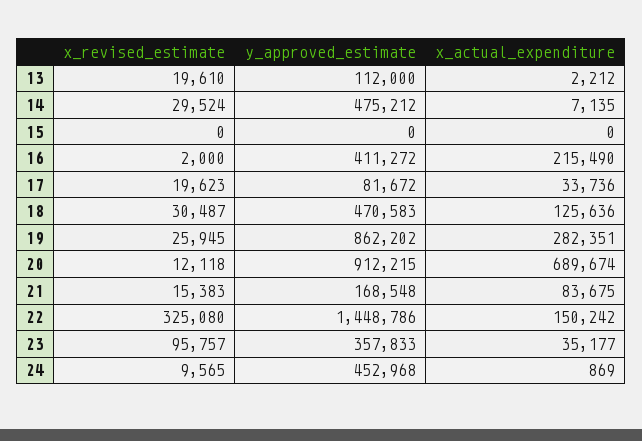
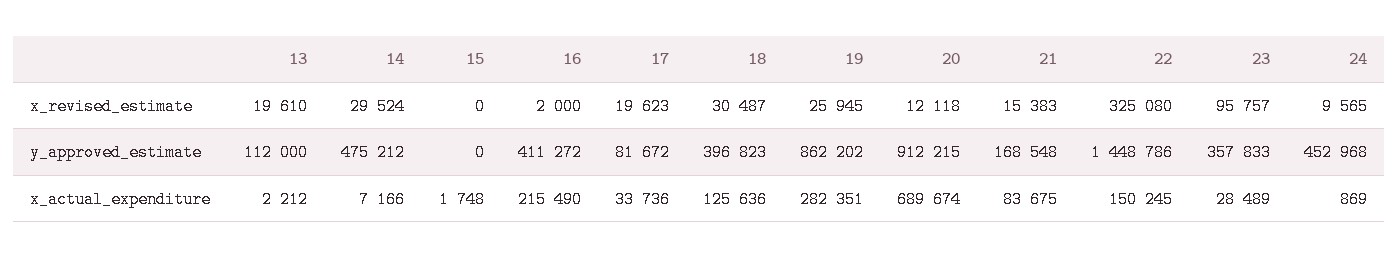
  {
    "x_revised_estimate": {
      "13": 19610,
      "14": 29524,
      "15": 0,
      "16": 2000,
      "17": 19623,
      "18": 30487,
      "19": 25945,
      "20": 12118,
      "21": 15383,
      "22": 325080,
      "23": 95757,
      "24": 9565
    },
    "y_approved_estimate": {
      "13": 112000,
      "14": 475212,
      "15": 0,
      "16": 411272,
      "17": 81672,
-     "18": 470583,
+     "18": 396823,
      "19": 862202,
      "20": 912215,
      "21": 168548,
      "22": 1448786,
      "23": 357833,
      "24": 452968
    },
    "x_actual_expenditure": {
      "13": 2212,
-     "14": 7135,
+     "14": 7166,
-     "15": 0,
+     "15": 1748,
      "16": 215490,
      "17": 33736,
      "18": 125636,
      "19": 282351,
      "20": 689674,
      "21": 83675,
-     "22": 150242,
+     "22": 150245,
-     "23": 35177,
+     "23": 28489,
      "24": 869
    }
  }

